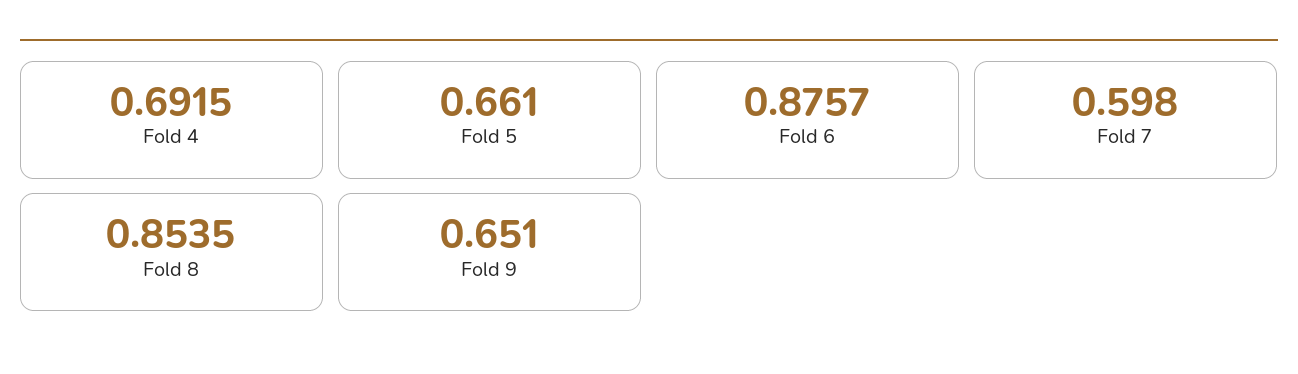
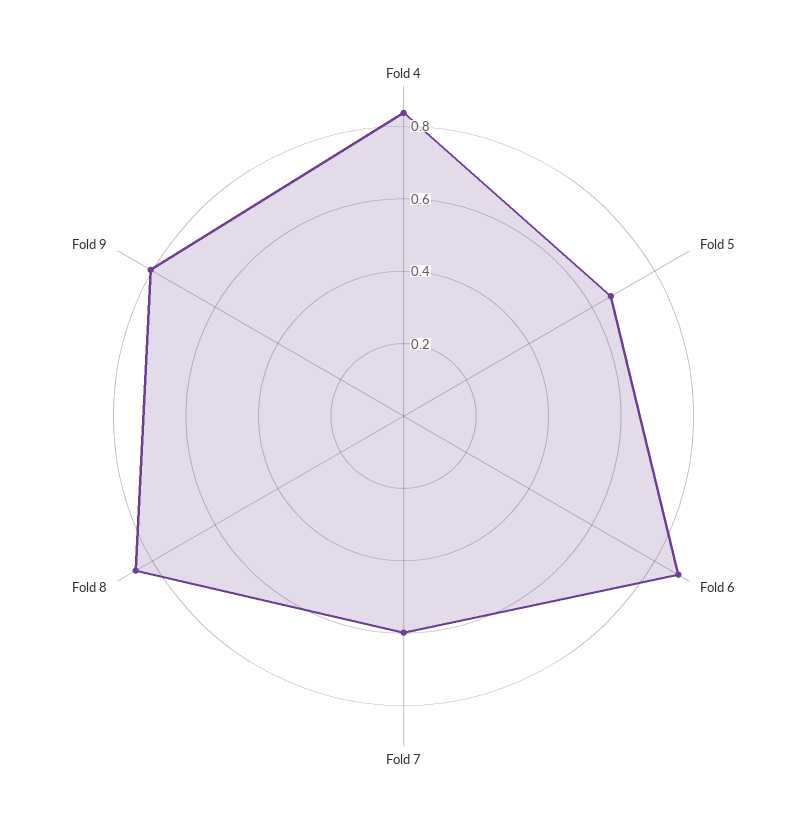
  {
-   "Fold 4": 0.6915,
+   "Fold 4": 0.85,
    "Fold 5": 0.661,
    "Fold 6": 0.8757,
    "Fold 7": 0.598,
    "Fold 8": 0.8535,
-   "Fold 9": 0.651
+   "Fold 9": 0.8
  }

